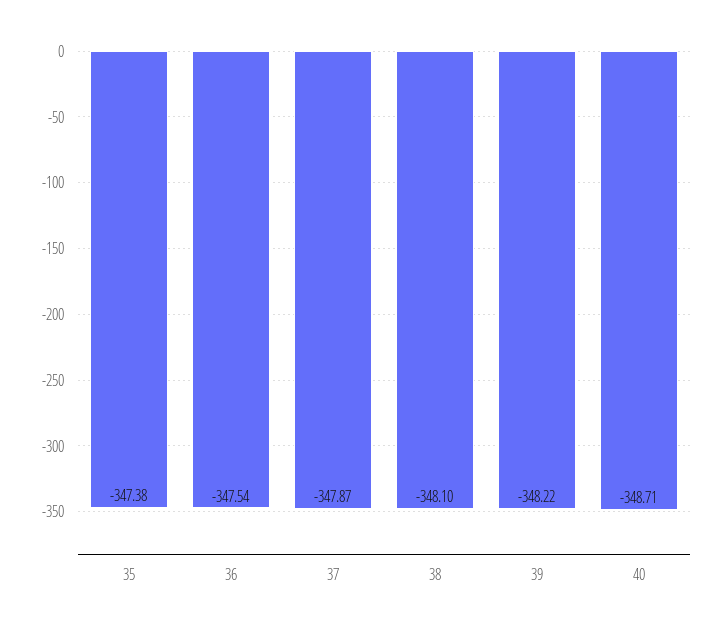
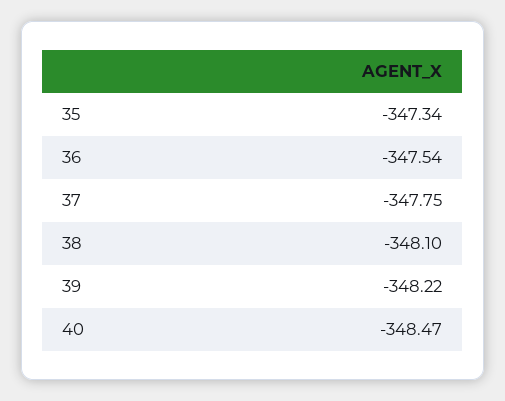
  {
-   "35": -347.38,
+   "35": -347.34,
    "36": -347.54,
-   "37": -347.87,
+   "37": -347.75,
    "38": -348.1,
    "39": -348.22,
-   "40": -348.71
+   "40": -348.47
  }

